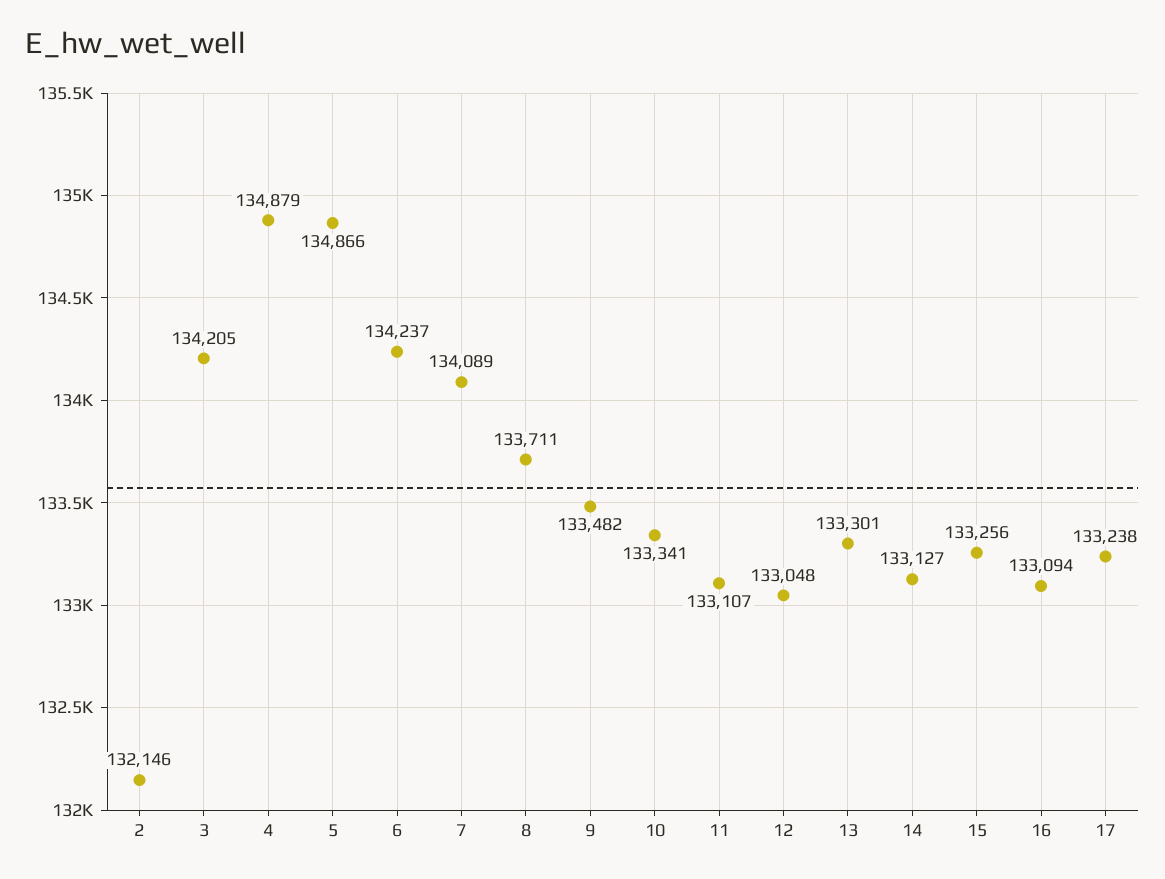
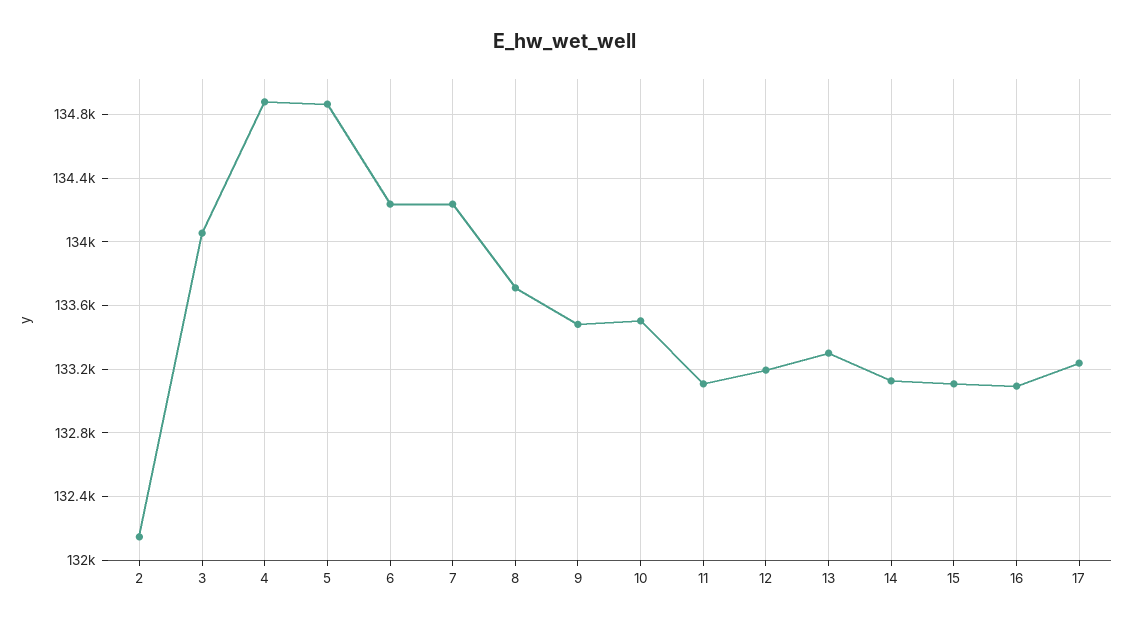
  {
    "2": 132146,
-   "3": 134205,
+   "3": 134050,
    "4": 134879,
    "5": 134866,
    "6": 134237,
-   "7": 134089,
+   "7": 134250,
    "8": 133711,
    "9": 133482,
-   "10": 133341,
+   "10": 133500,
    "11": 133107,
-   "12": 133048,
+   "12": 133200,
    "13": 133301,
    "14": 133127,
-   "15": 133256,
+   "15": 133100,
    "16": 133094,
    "17": 133238
  }

